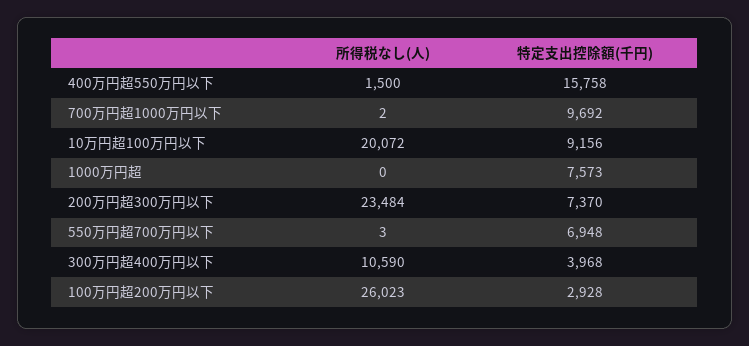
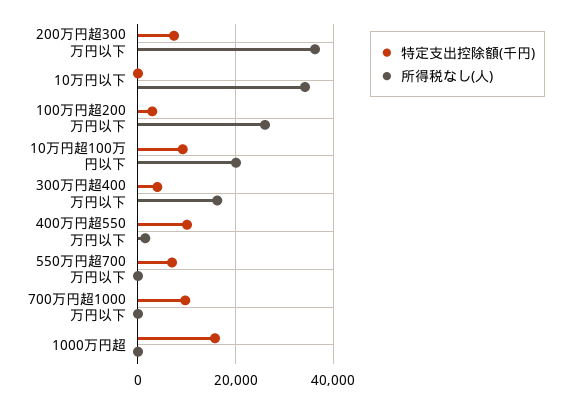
  {
    "所得税なし(人)": {
      "400万円超550万円以下": 1500,
      "700万円超1000万円以下": 2,
      "10万円超100万円以下": 20072,
      "1000万円超": 0,
-     "200万円超300万円以下": 23484,
+     "200万円超300万円以下": 36000,
      "550万円超700万円以下": 3,
-     "300万円超400万円以下": 10590,
+     "300万円超400万円以下": 16000,
-     "100万円超200万円以下": 26023
+     "100万円超200万円以下": 26023,
+     "10万円以下": 34000
    },
    "特定支出控除額(千円)": {
-     "400万円超550万円以下": 15758,
+     "400万円超550万円以下": 10000,
      "700万円超1000万円以下": 9692,
      "10万円超100万円以下": 9156,
-     "1000万円超": 7573,
+     "1000万円超": 16000,
      "200万円超300万円以下": 7370,
      "550万円超700万円以下": 6948,
      "300万円超400万円以下": 3968,
-     "100万円超200万円以下": 2928
+     "100万円超200万円以下": 2928,
+     "10万円以下": 0
    }
  }

